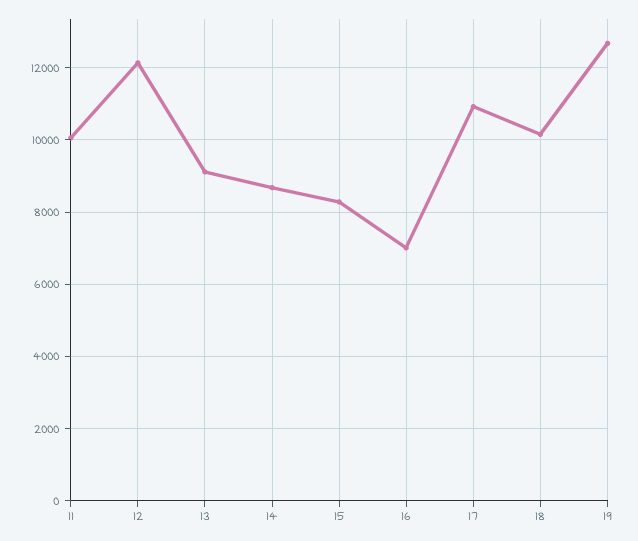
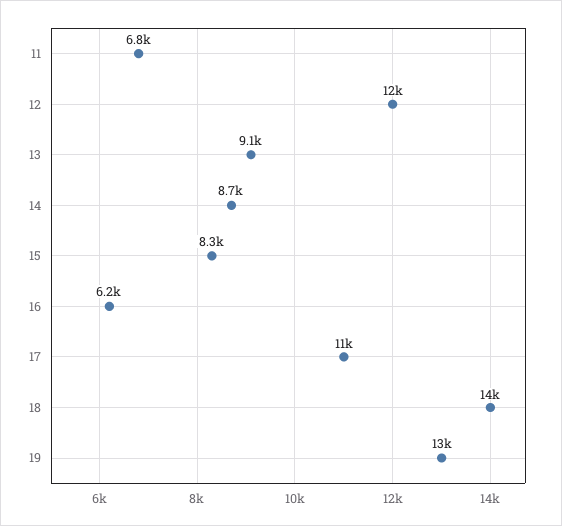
  {
-   "11": 10000,
+   "11": 6800,
    "12": 12000,
    "13": 9100,
    "14": 8700,
    "15": 8300,
-   "16": 7000,
+   "16": 6200,
    "17": 11000,
-   "18": 10200,
+   "18": 14000,
    "19": 13000
  }

